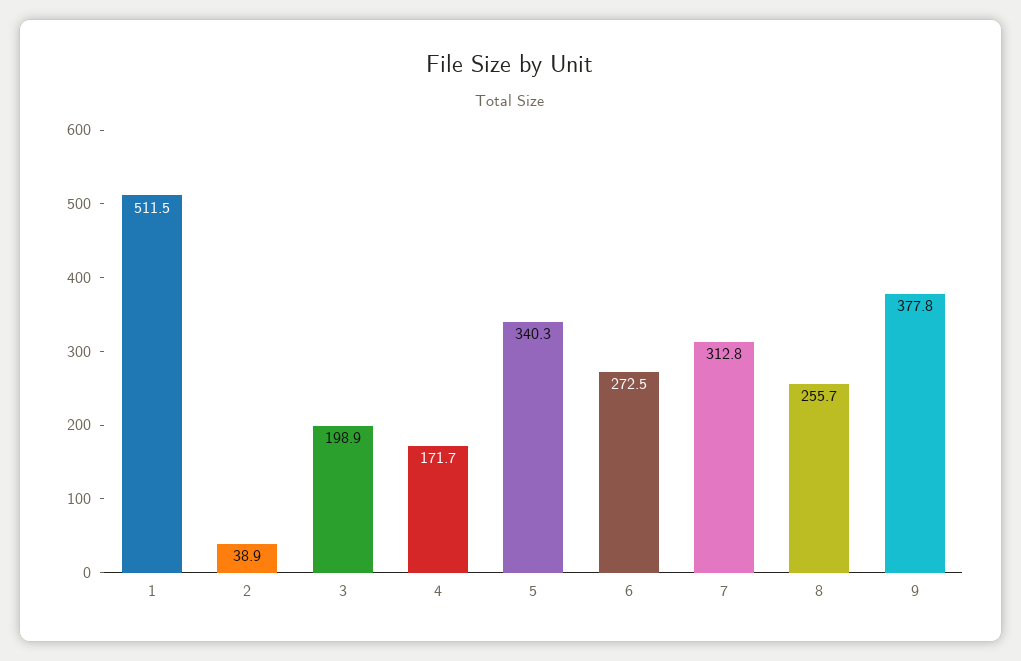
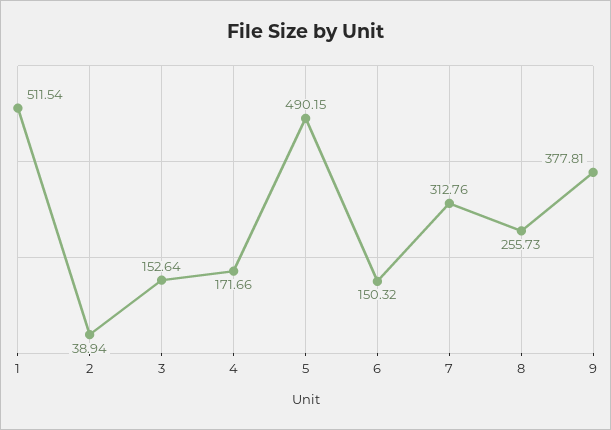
  {
    "1": 511.54,
    "2": 38.94,
-   "3": 198.9,
+   "3": 152.64,
    "4": 171.66,
-   "5": 340.3,
+   "5": 490.15,
-   "6": 272.5,
+   "6": 150.32,
    "7": 312.76,
    "8": 255.73,
    "9": 377.81
  }

